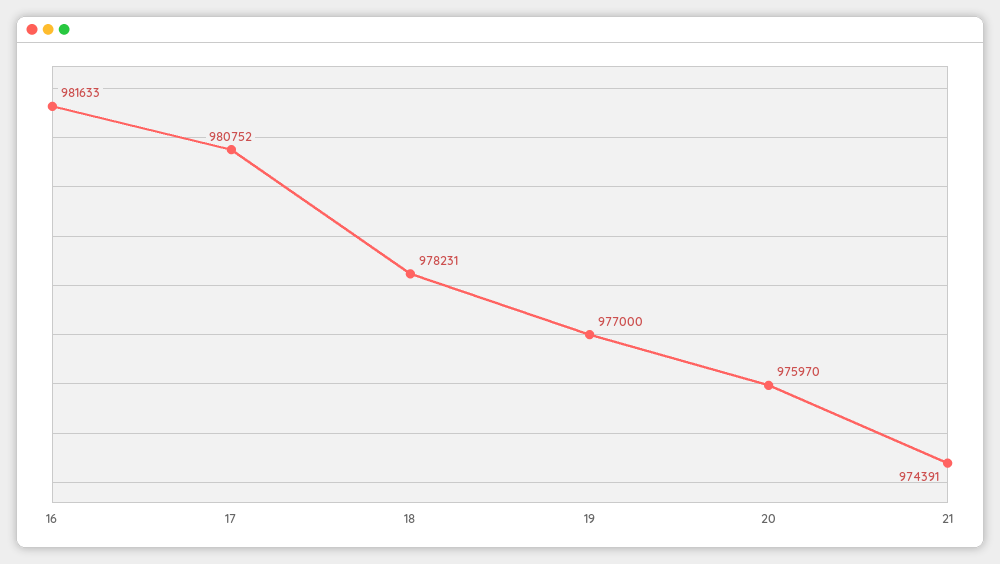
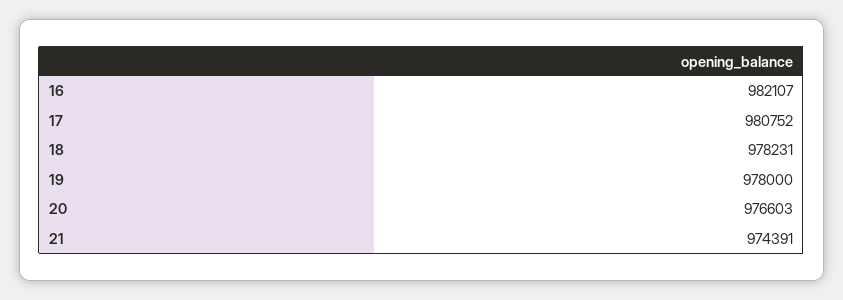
  {
-   "16": 981633,
+   "16": 982107,
    "17": 980752,
    "18": 978231,
-   "19": 977000,
+   "19": 978000,
-   "20": 975970,
+   "20": 976603,
    "21": 974391
  }

